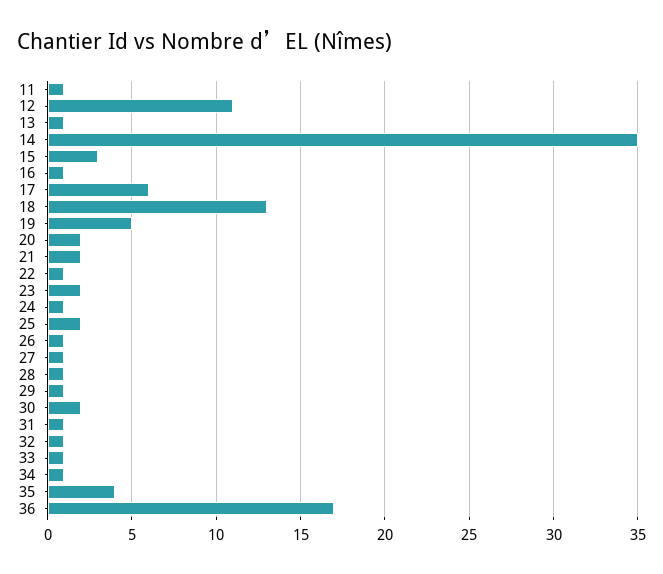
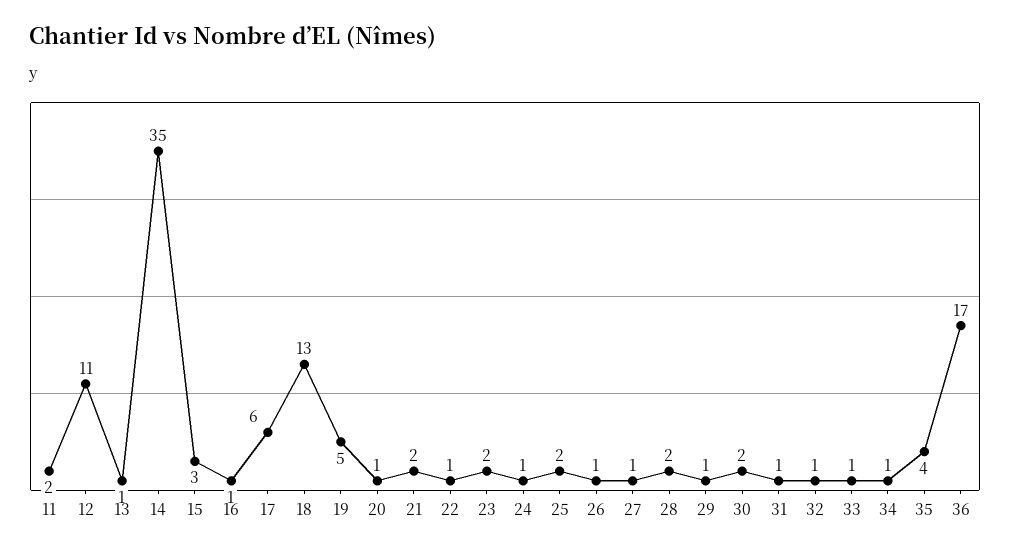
  {
-   "11": 1,
+   "11": 2,
    "12": 11,
    "13": 1,
    "14": 35,
    "15": 3,
    "16": 1,
    "17": 6,
    "18": 13,
    "19": 5,
-   "20": 2,
+   "20": 1,
    "21": 2,
    "22": 1,
    "23": 2,
    "24": 1,
    "25": 2,
    "26": 1,
    "27": 1,
-   "28": 1,
+   "28": 2,
    "29": 1,
    "30": 2,
    "31": 1,
    "32": 1,
    "33": 1,
    "34": 1,
    "35": 4,
    "36": 17
  }

